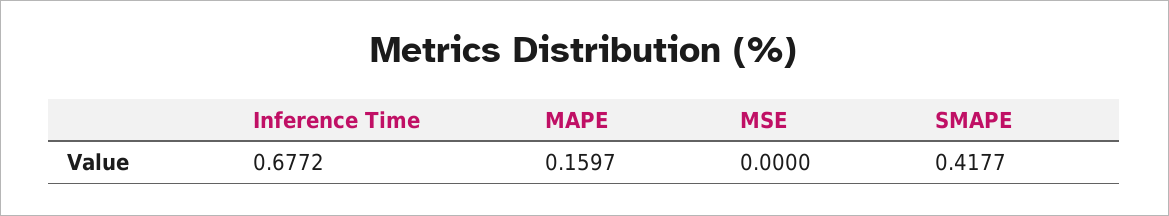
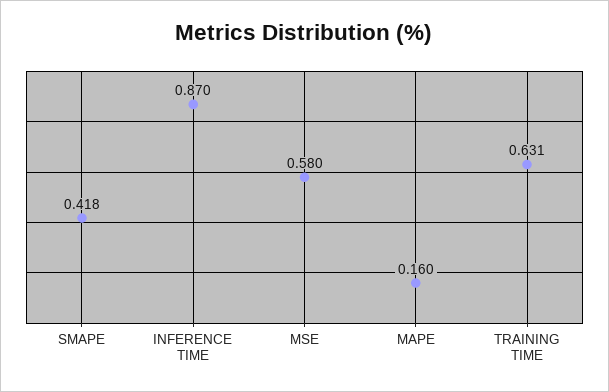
  {
-   "Inference Time": 0.6772,
+   "Inference Time": 0.87,
    "MAPE": 0.1597,
-   "MSE": 0,
+   "MSE": 0.58,
-   "SMAPE": 0.4177
+   "SMAPE": 0.4177,
+   "TRAINING TIME": 0.631
  }

